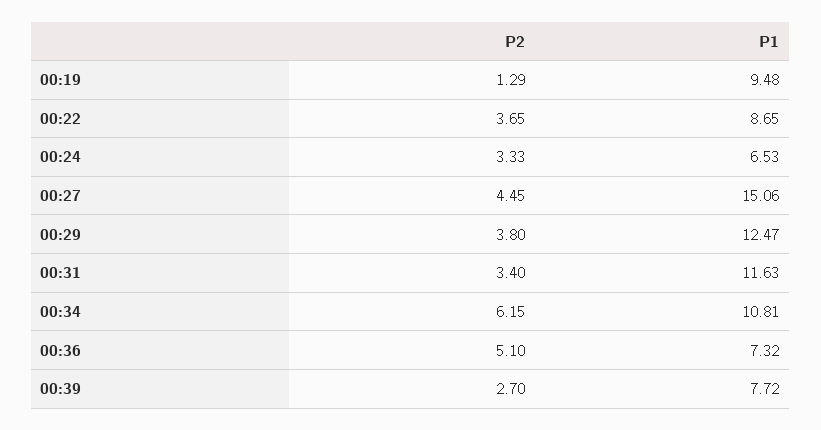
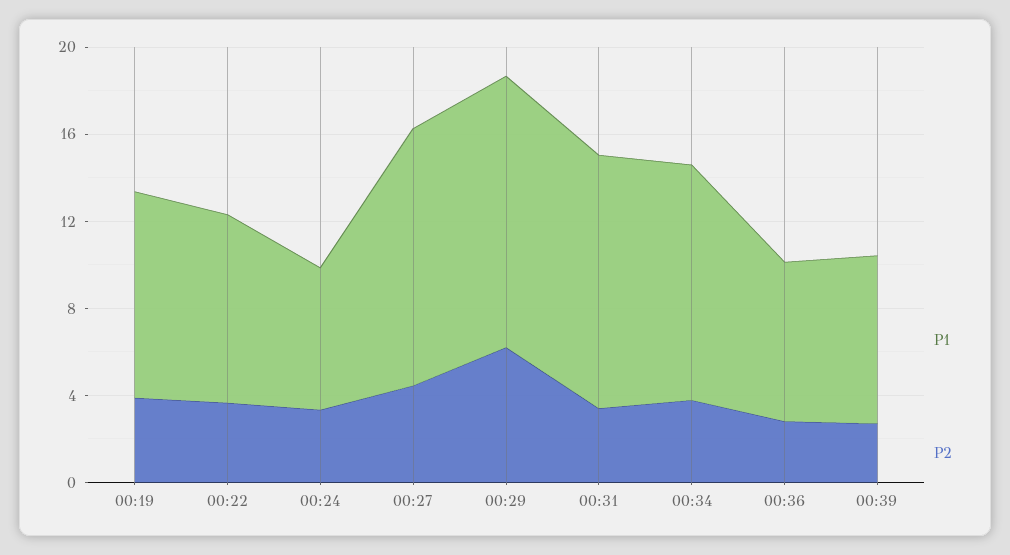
  {
    "P2": {
-     "00:19": 1.29,
+     "00:19": 4,
      "00:22": 3.65,
      "00:24": 3.33,
      "00:27": 4.45,
-     "00:29": 3.8,
+     "00:29": 6,
      "00:31": 3.4,
-     "00:34": 6.15,
+     "00:34": 4,
-     "00:36": 5.1,
+     "00:36": 3,
      "00:39": 2.7
    },
    "P1": {
      "00:19": 9.48,
      "00:22": 8.65,
      "00:24": 6.53,
-     "00:27": 15.06,
+     "00:27": 12,
      "00:29": 12.47,
      "00:31": 11.63,
      "00:34": 10.81,
      "00:36": 7.32,
      "00:39": 7.72
    }
  }

